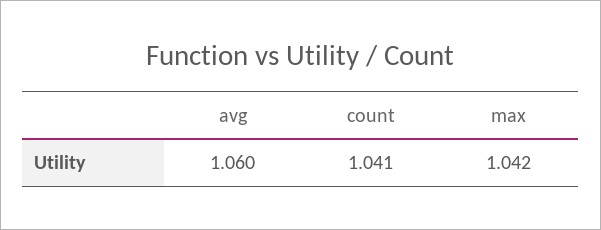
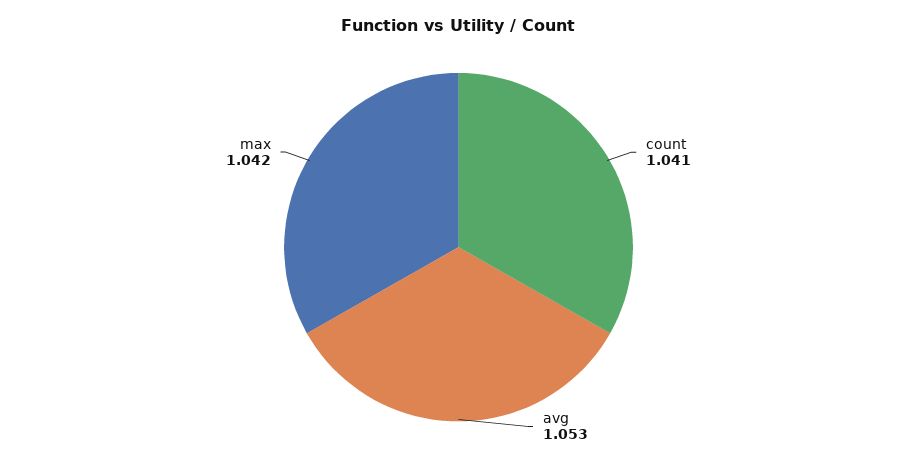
  {
-   "avg": 1.06,
+   "avg": 1.053,
    "count": 1.041,
    "max": 1.042
  }

